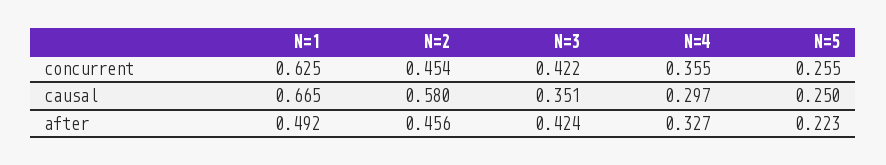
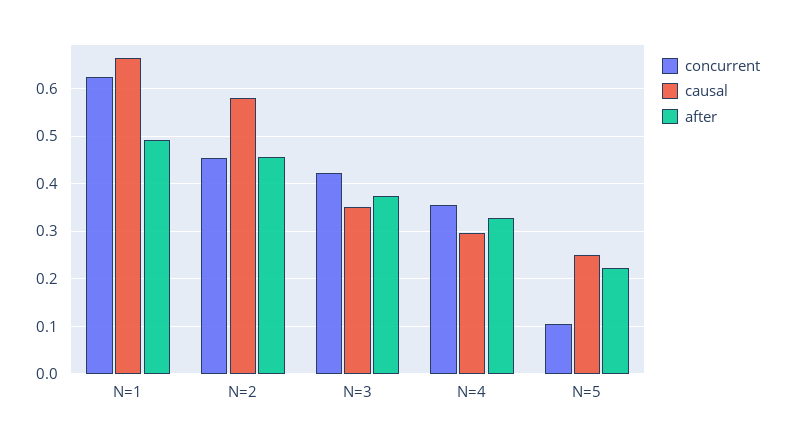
  {
    "concurrent": {
      "N=1": 0.625,
      "N=2": 0.454,
      "N=3": 0.422,
      "N=4": 0.355,
-     "N=5": 0.255
+     "N=5": 0.1
    },
    "causal": {
      "N=1": 0.665,
      "N=2": 0.58,
      "N=3": 0.351,
      "N=4": 0.297,
      "N=5": 0.25
    },
    "after": {
      "N=1": 0.492,
      "N=2": 0.456,
-     "N=3": 0.424,
+     "N=3": 0.38,
      "N=4": 0.327,
      "N=5": 0.223
    }
  }

